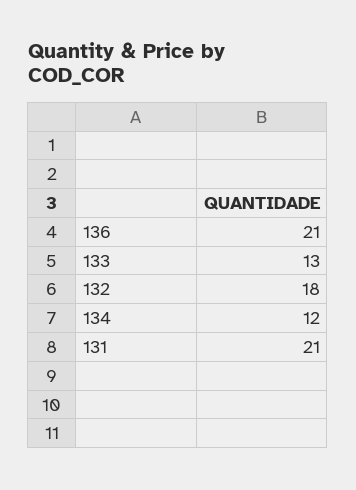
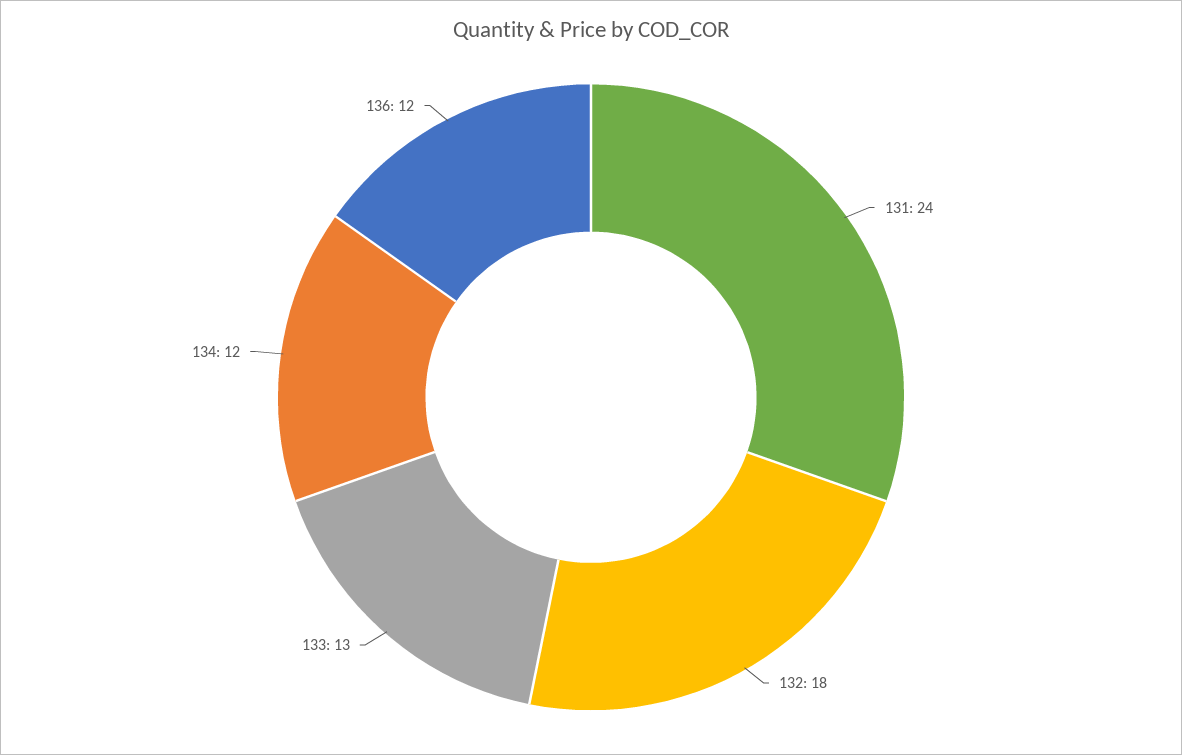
  {
-   "136": 21,
+   "136": 12,
    "133": 13,
    "132": 18,
    "134": 12,
-   "131": 21
+   "131": 24
  }

